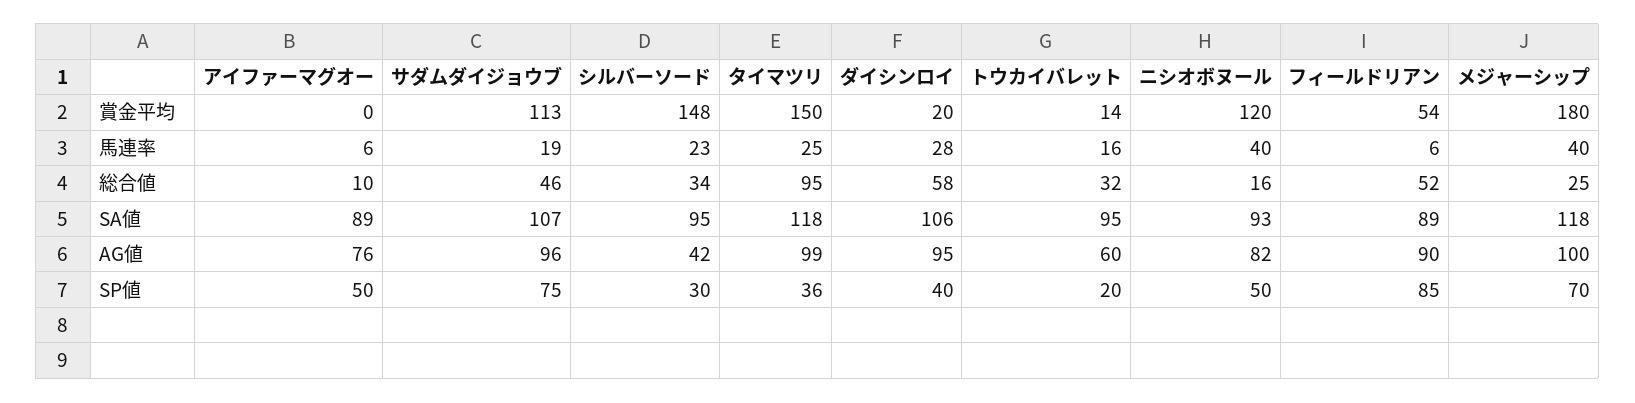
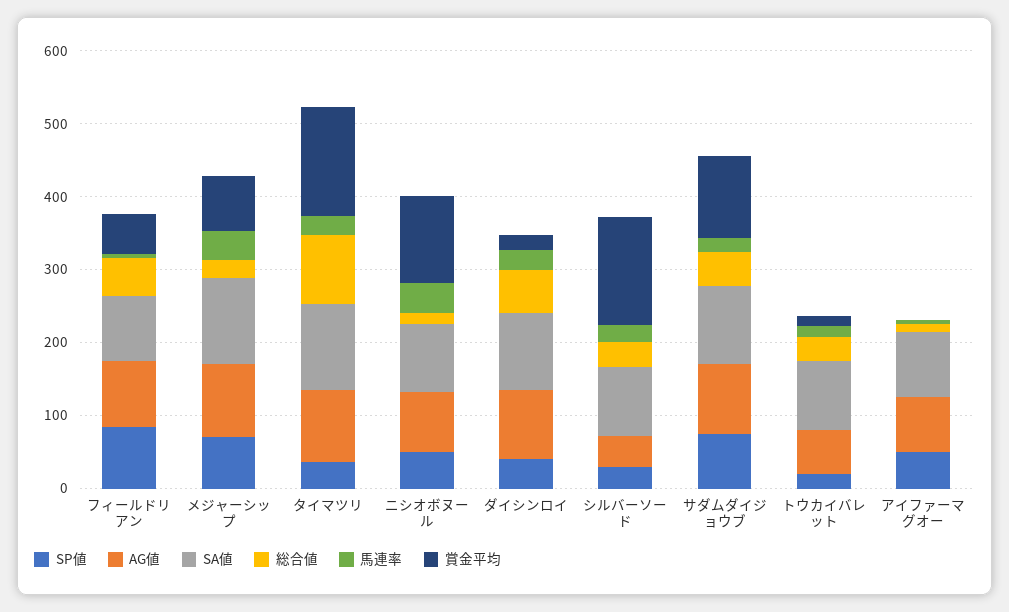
  {
    "賞金平均": {
      "アイファーマグオー": 0,
      "サダムダイジョウブ": 113,
      "シルバーソード": 148,
      "タイマツリ": 150,
      "ダイシンロイ": 20,
      "トウカイバレット": 14,
      "ニシオボヌール": 120,
      "フィールドリアン": 54,
-     "メジャーシップ": 180
+     "メジャーシップ": 80
    },
    "馬連率": {
      "アイファーマグオー": 6,
      "サダムダイジョウブ": 19,
      "シルバーソード": 23,
      "タイマツリ": 25,
      "ダイシンロイ": 28,
      "トウカイバレット": 16,
      "ニシオボヌール": 40,
      "フィールドリアン": 6,
      "メジャーシップ": 40
    },
    "総合値": {
      "アイファーマグオー": 10,
      "サダムダイジョウブ": 46,
      "シルバーソード": 34,
      "タイマツリ": 95,
      "ダイシンロイ": 58,
      "トウカイバレット": 32,
      "ニシオボヌール": 16,
      "フィールドリアン": 52,
      "メジャーシップ": 25
    },
    "SA値": {
      "アイファーマグオー": 89,
      "サダムダイジョウブ": 107,
      "シルバーソード": 95,
      "タイマツリ": 118,
      "ダイシンロイ": 106,
      "トウカイバレット": 95,
      "ニシオボヌール": 93,
      "フィールドリアン": 89,
      "メジャーシップ": 118
    },
    "AG値": {
      "アイファーマグオー": 76,
      "サダムダイジョウブ": 96,
      "シルバーソード": 42,
      "タイマツリ": 99,
      "ダイシンロイ": 95,
      "トウカイバレット": 60,
      "ニシオボヌール": 82,
      "フィールドリアン": 90,
      "メジャーシップ": 100
    },
    "SP値": {
      "アイファーマグオー": 50,
      "サダムダイジョウブ": 75,
      "シルバーソード": 30,
      "タイマツリ": 36,
      "ダイシンロイ": 40,
      "トウカイバレット": 20,
      "ニシオボヌール": 50,
      "フィールドリアン": 85,
      "メジャーシップ": 70
    }
  }

